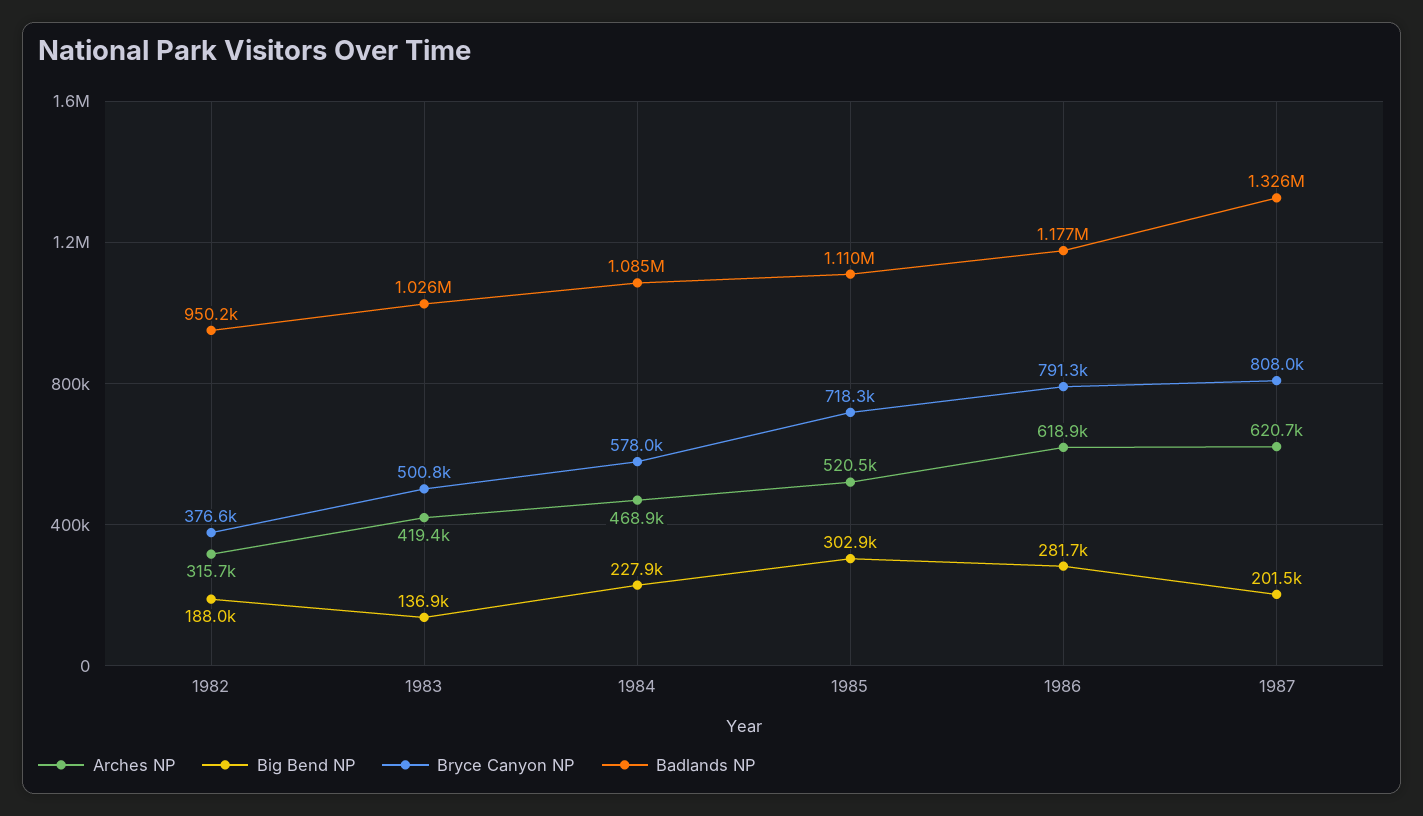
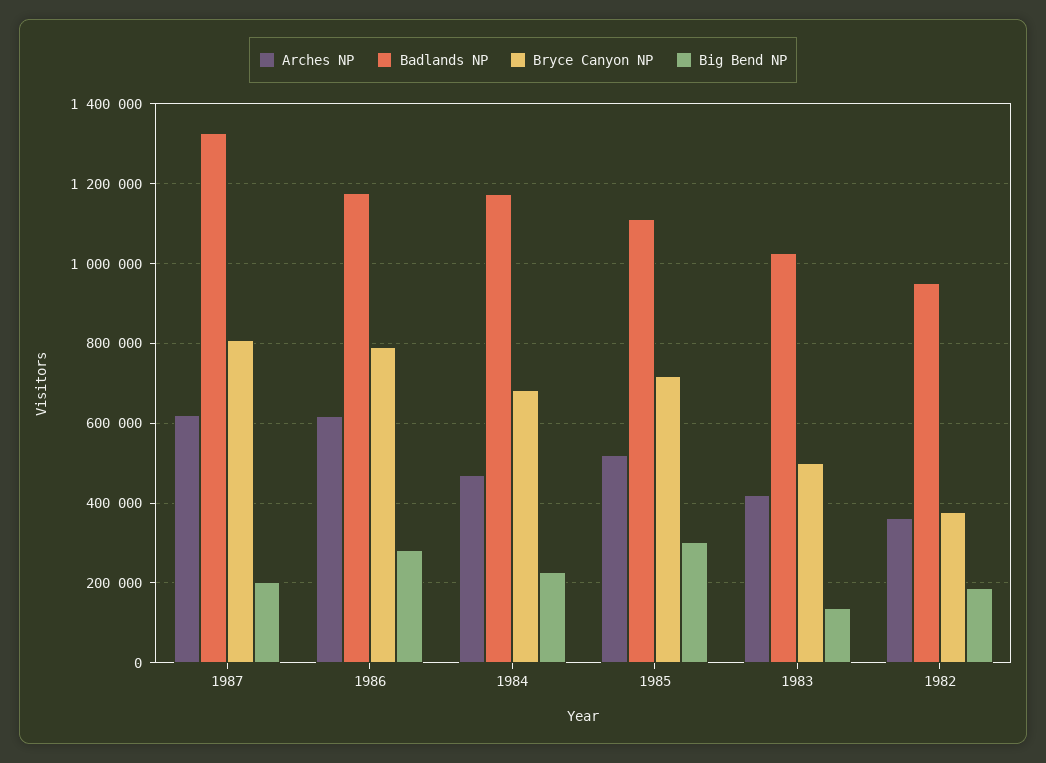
  {
    "Arches NP": {
-     "1982": 315700,
+     "1982": 360000,
      "1983": 419400,
      "1984": 468900,
      "1985": 520500,
      "1986": 618900,
      "1987": 620700
    },
    "Big Bend NP": {
      "1982": 188000,
      "1983": 136900,
      "1984": 227900,
      "1985": 302900,
      "1986": 281700,
      "1987": 201500
    },
    "Bryce Canyon NP": {
      "1982": 376600,
      "1983": 500800,
-     "1984": 578000,
+     "1984": 680000,
      "1985": 718300,
      "1986": 791300,
      "1987": 808000
    },
    "Badlands NP": {
      "1982": 950200,
      "1983": 1026000,
-     "1984": 1085000,
+     "1984": 1180000,
      "1985": 1110000,
      "1986": 1177000,
      "1987": 1326000
    }
  }

